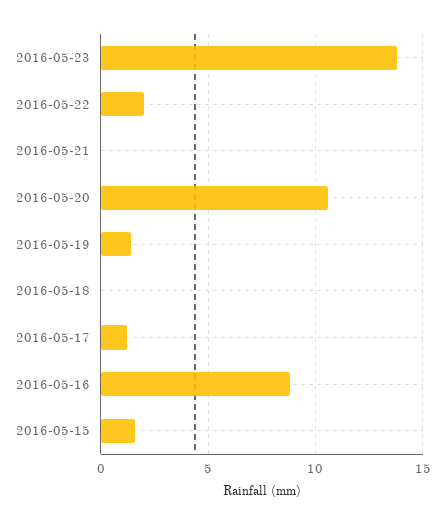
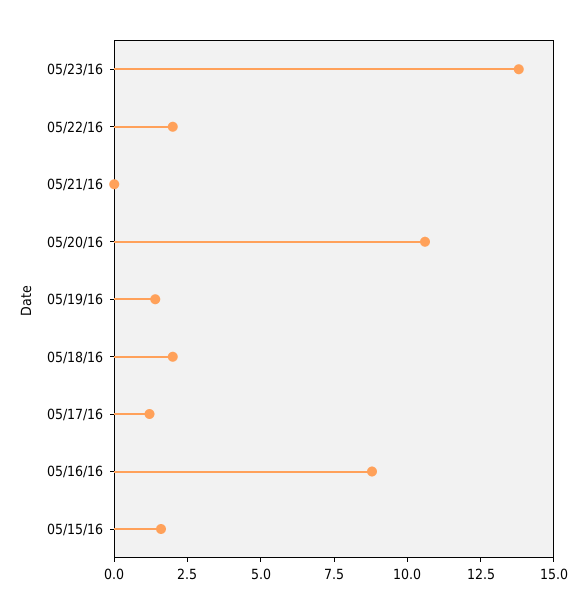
  {
    "2016-05-23": 14,
    "2016-05-22": 2,
    "2016-05-21": 0,
    "2016-05-20": 10.5,
    "2016-05-19": 1.5,
-   "2016-05-18": 0,
+   "2016-05-18": 2,
    "2016-05-17": 1,
    "2016-05-16": 9,
    "2016-05-15": 1.5
  }

